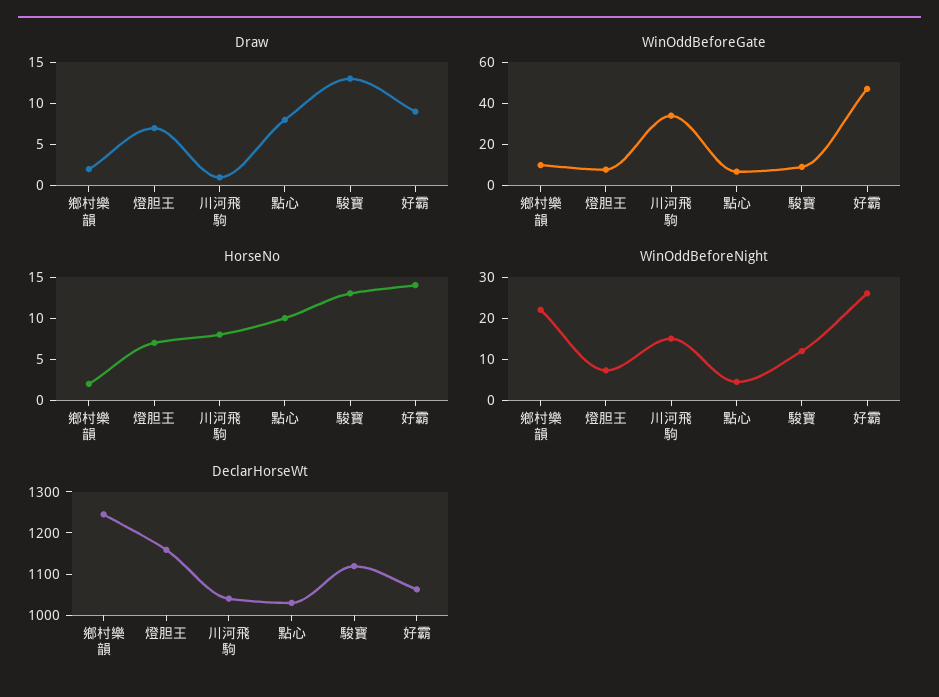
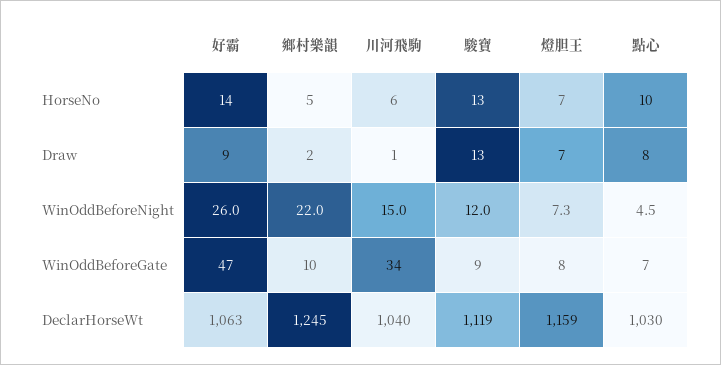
  {
    "Draw": {
      "鄉村樂韻": 2,
      "燈胆王": 7,
      "川河飛駒": 1,
      "點心": 8,
      "駿寶": 13,
      "好霸": 9
    },
    "WinOddBeforeGate": {
      "鄉村樂韻": 10,
      "燈胆王": 8,
      "川河飛駒": 34,
      "點心": 7,
      "駿寶": 9,
      "好霸": 47
    },
    "HorseNo": {
-     "鄉村樂韻": 2,
+     "鄉村樂韻": 5,
      "燈胆王": 7,
-     "川河飛駒": 8,
+     "川河飛駒": 6,
      "點心": 10,
      "駿寶": 13,
      "好霸": 14
    },
    "WinOddBeforeNight": {
      "鄉村樂韻": 22,
      "燈胆王": 7.3,
      "川河飛駒": 15,
      "點心": 4.5,
      "駿寶": 12,
      "好霸": 26
    },
    "DeclarHorseWt": {
      "鄉村樂韻": 1245,
      "燈胆王": 1159,
      "川河飛駒": 1040,
      "點心": 1030,
      "駿寶": 1119,
      "好霸": 1063
    }
  }

